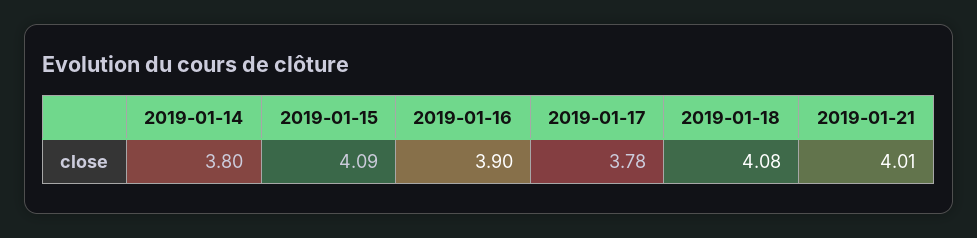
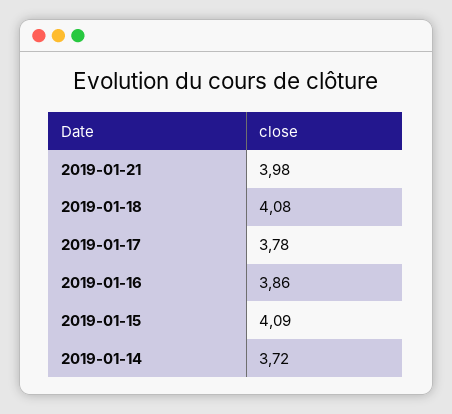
  {
-   "2019-01-14": 3.8,
+   "2019-01-14": 3.72,
    "2019-01-15": 4.09,
-   "2019-01-16": 3.9,
+   "2019-01-16": 3.86,
    "2019-01-17": 3.78,
    "2019-01-18": 4.08,
-   "2019-01-21": 4.01
+   "2019-01-21": 3.98
  }

